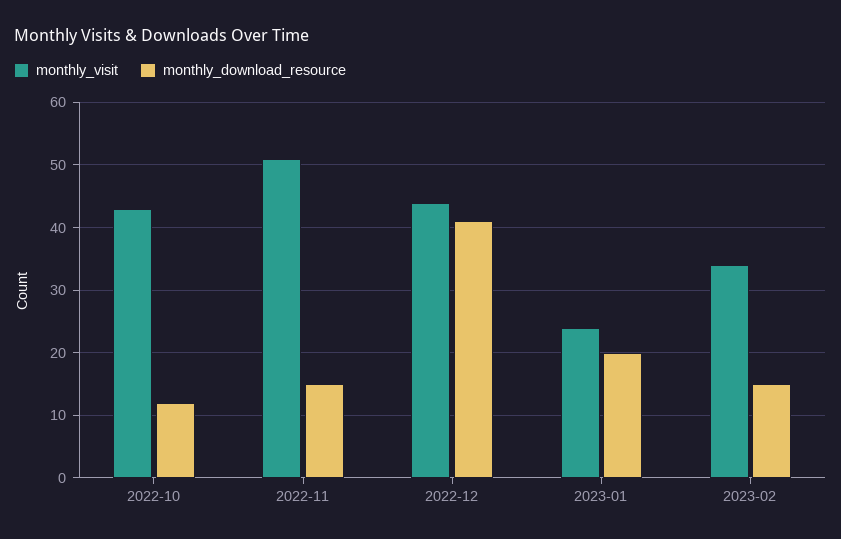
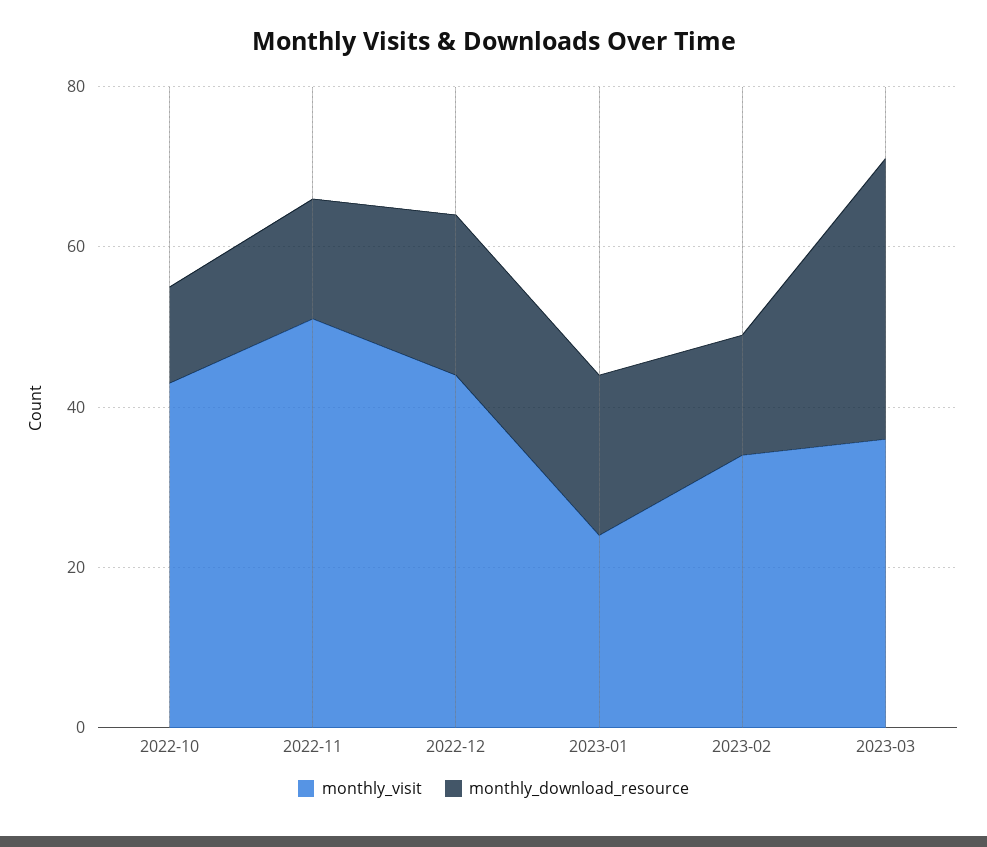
  {
    "monthly_visit": {
      "2022-10": 43,
      "2022-11": 51,
      "2022-12": 44,
      "2023-01": 24,
-     "2023-02": 34
+     "2023-02": 34,
+     "2023-03": 35
    },
    "monthly_download_resource": {
      "2022-10": 12,
      "2022-11": 15,
-     "2022-12": 41,
+     "2022-12": 20,
      "2023-01": 20,
-     "2023-02": 15
+     "2023-02": 15,
+     "2023-03": 35
    }
  }

